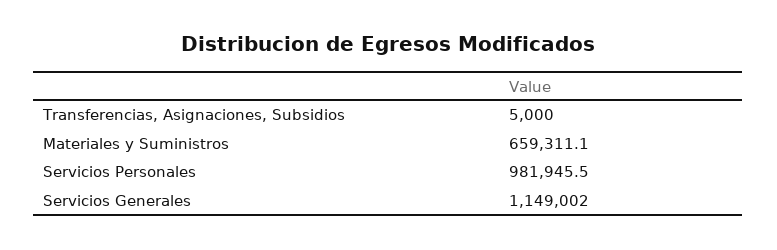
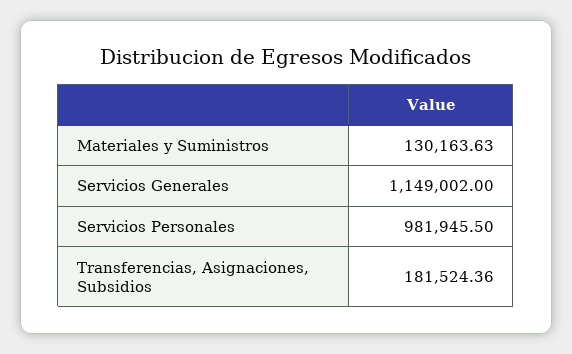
  {
-   "Transferencias, Asignaciones, Subsidios": 5000,
+   "Transferencias, Asignaciones, Subsidios": 181524.36,
-   "Materiales y Suministros": 659311.1,
+   "Materiales y Suministros": 130163.63,
    "Servicios Personales": 981945.5,
    "Servicios Generales": 1149002
  }

